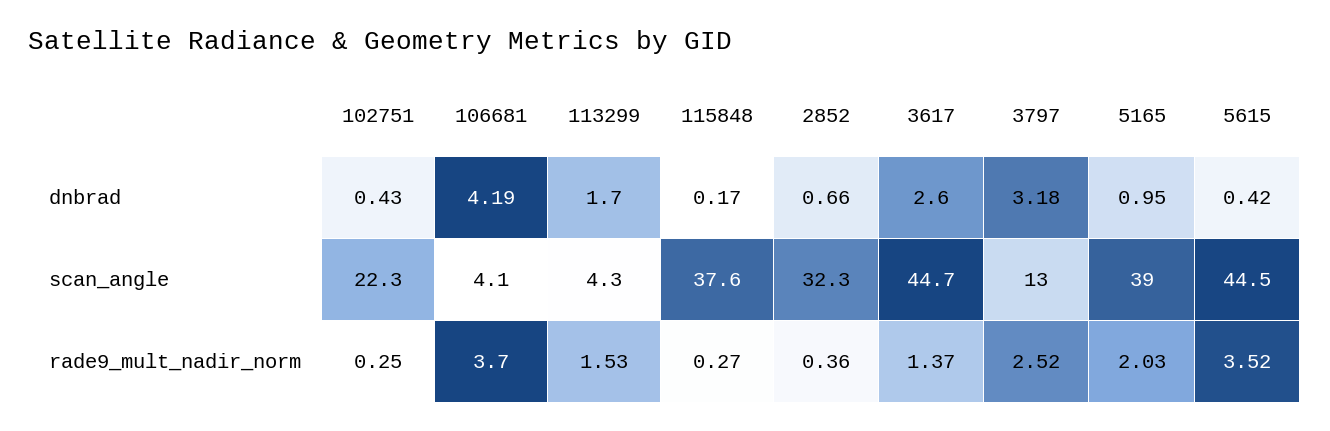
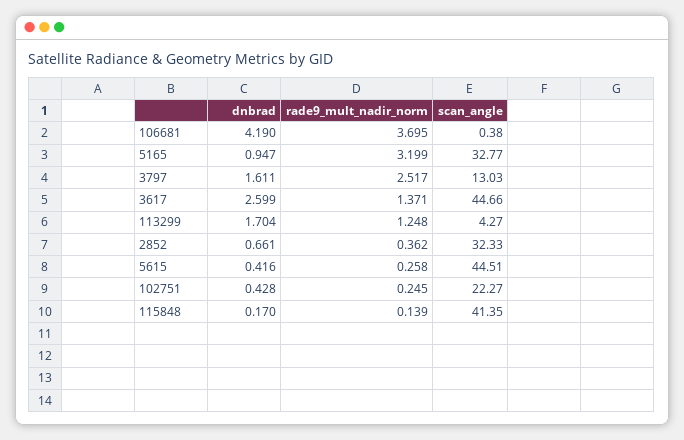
  {
    "102751": {
      "dnbrad": 0.428,
      "scan_angle": 22.27,
      "rade9_mult_nadir_norm": 0.245
    },
    "106681": {
      "dnbrad": 4.19,
-     "scan_angle": 4.1,
+     "scan_angle": 0.38,
      "rade9_mult_nadir_norm": 3.695
    },
    "113299": {
      "dnbrad": 1.704,
      "scan_angle": 4.27,
-     "rade9_mult_nadir_norm": 1.53
+     "rade9_mult_nadir_norm": 1.248
    },
    "115848": {
      "dnbrad": 0.17,
-     "scan_angle": 37.6,
+     "scan_angle": 41.35,
-     "rade9_mult_nadir_norm": 0.27
+     "rade9_mult_nadir_norm": 0.139
    },
    "2852": {
      "dnbrad": 0.661,
      "scan_angle": 32.33,
      "rade9_mult_nadir_norm": 0.362
    },
    "3617": {
      "dnbrad": 2.599,
      "scan_angle": 44.66,
      "rade9_mult_nadir_norm": 1.371
    },
    "3797": {
-     "dnbrad": 3.18,
+     "dnbrad": 1.611,
      "scan_angle": 13.03,
      "rade9_mult_nadir_norm": 2.517
    },
    "5165": {
      "dnbrad": 0.947,
-     "scan_angle": 39,
+     "scan_angle": 32.77,
-     "rade9_mult_nadir_norm": 2.03
+     "rade9_mult_nadir_norm": 3.199
    },
    "5615": {
      "dnbrad": 0.416,
      "scan_angle": 44.51,
-     "rade9_mult_nadir_norm": 3.52
+     "rade9_mult_nadir_norm": 0.258
    }
  }

